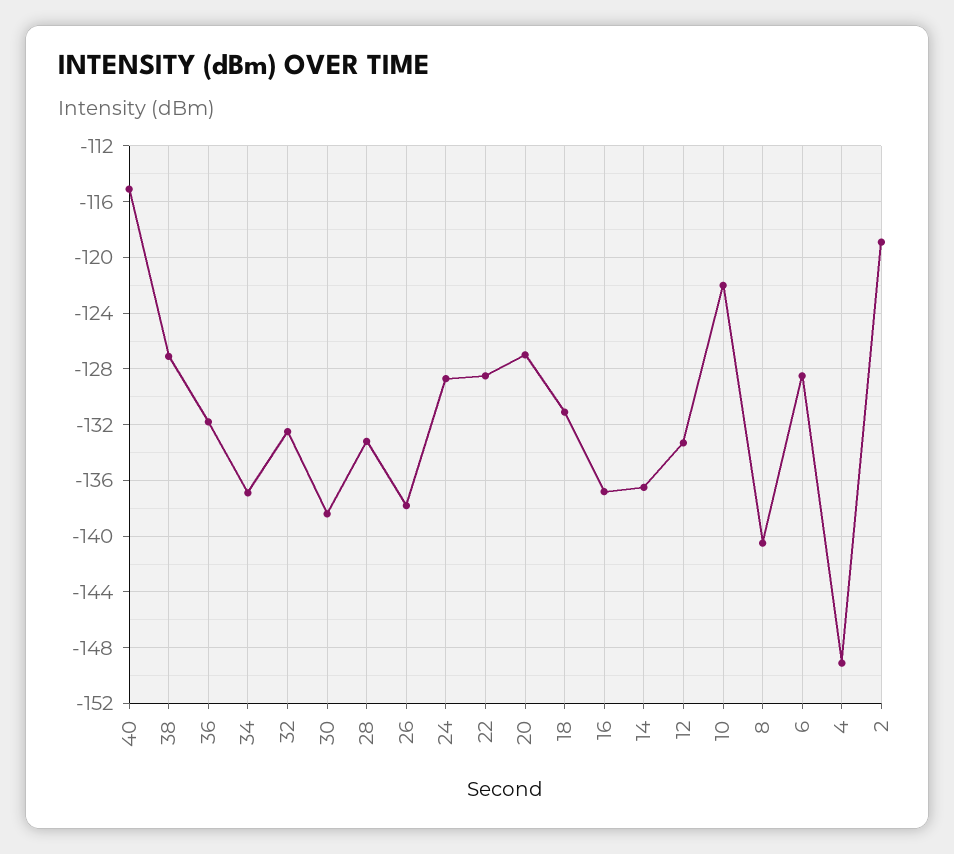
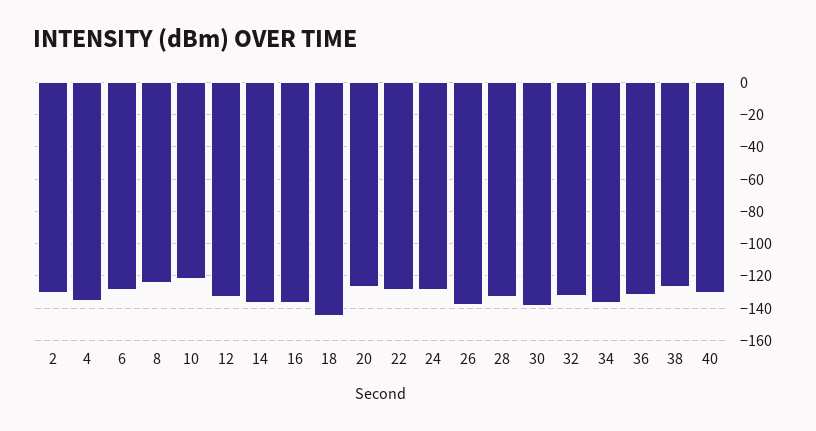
  {
-   "40": -115,
+   "40": -130,
    "38": -127,
    "36": -132,
    "34": -137,
    "32": -132.5,
    "30": -138.5,
    "28": -133,
    "26": -138,
    "24": -128.5,
    "22": -128.5,
    "20": -127,
-   "18": -131,
+   "18": -145,
    "16": -137,
    "14": -136.5,
    "12": -133.5,
    "10": -122,
-   "8": -140.5,
+   "8": -125,
    "6": -128.5,
-   "4": -149,
+   "4": -135,
-   "2": -119
+   "2": -130
  }

